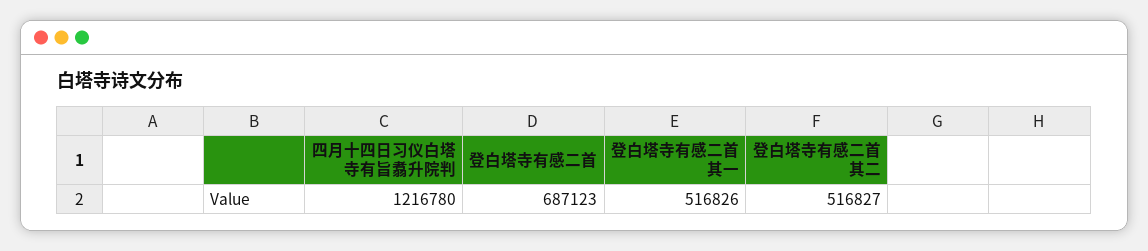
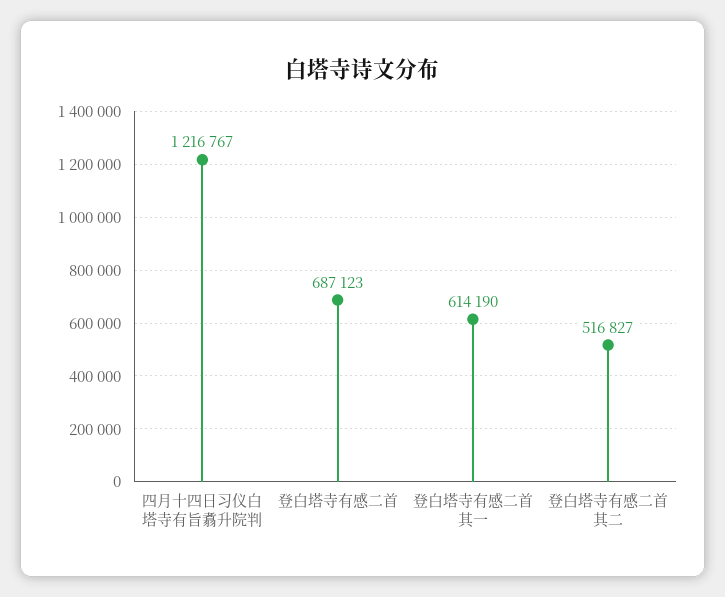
  {
-   "四月十四日习仪白塔寺有旨翥升院判": 1216780,
+   "四月十四日习仪白塔寺有旨翥升院判": 1216767,
    "登白塔寺有感二首": 687123,
-   "登白塔寺有感二首 其一": 516826,
+   "登白塔寺有感二首 其一": 614190,
    "登白塔寺有感二首 其二": 516827
  }

